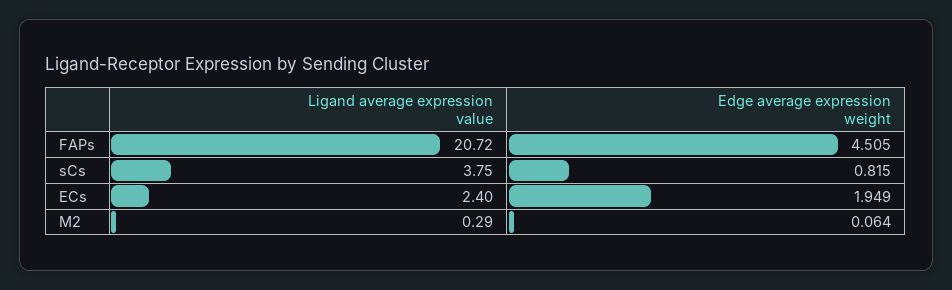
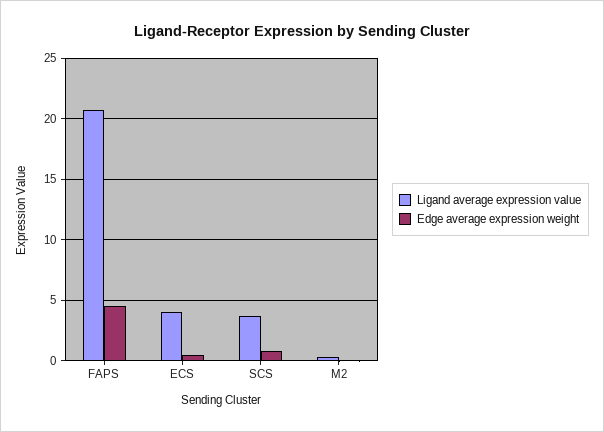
  {
    "Ligand average expression value": {
      "FAPs": 20.72,
      "sCs": 3.75,
-     "ECs": 2.4,
+     "ECs": 4,
      "M2": 0.29
    },
    "Edge average expression weight": {
      "FAPs": 4.505,
      "sCs": 0.815,
-     "ECs": 1.949,
+     "ECs": 0.5,
      "M2": 0.064
    }
  }

